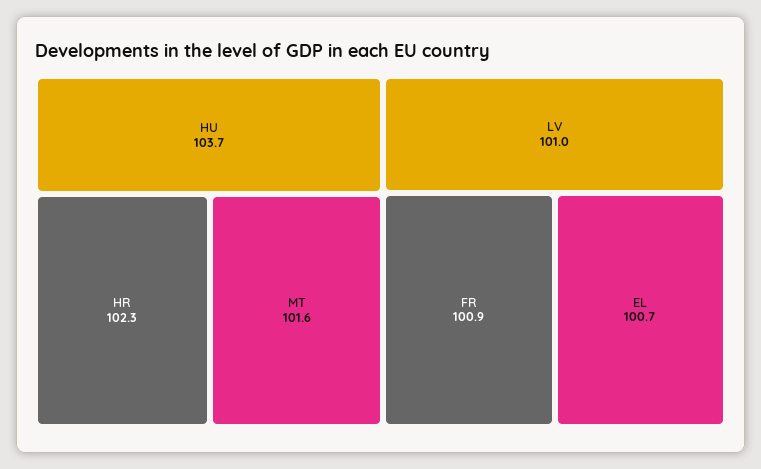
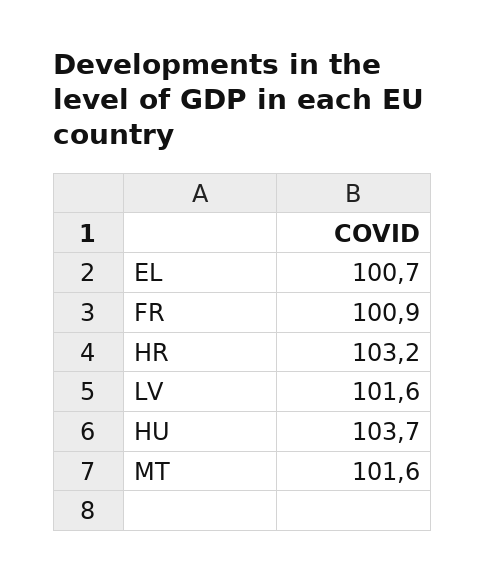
  {
    "HU": 103.7,
-   "HR": 102.3,
+   "HR": 103.2,
    "MT": 101.6,
-   "LV": 101,
+   "LV": 101.6,
    "FR": 100.9,
    "EL": 100.7
  }

